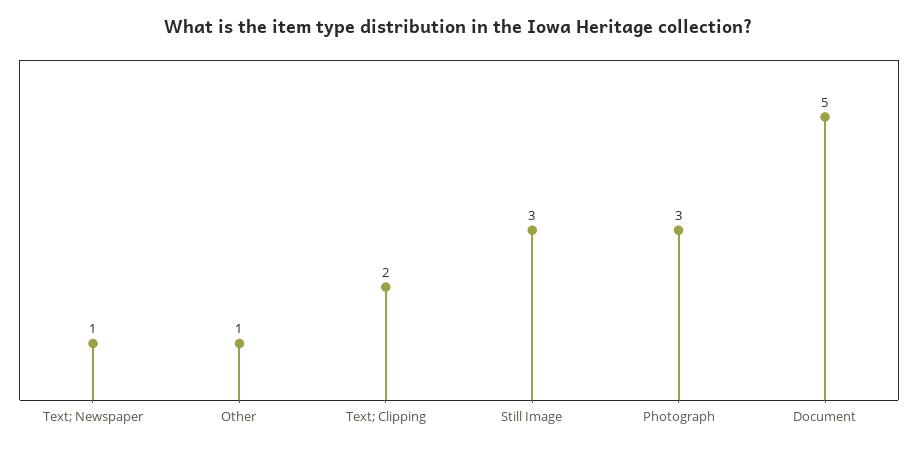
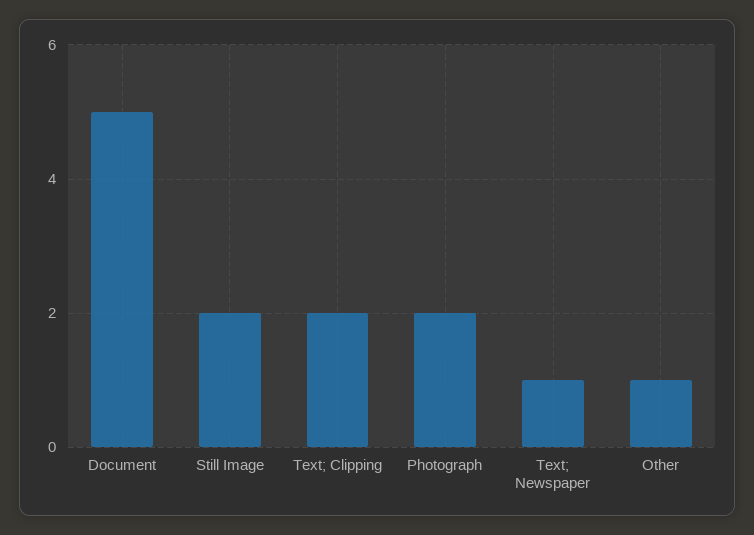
  {
    "Text; Newspaper": 1,
    "Other": 1,
    "Text; Clipping": 2,
-   "Still Image": 3,
+   "Still Image": 2,
-   "Photograph": 3,
+   "Photograph": 2,
    "Document": 5
  }

